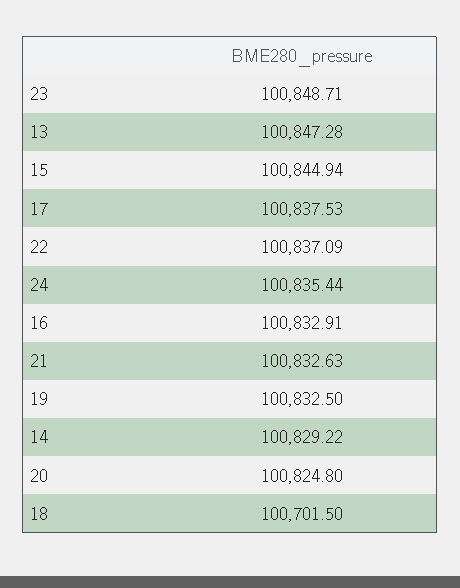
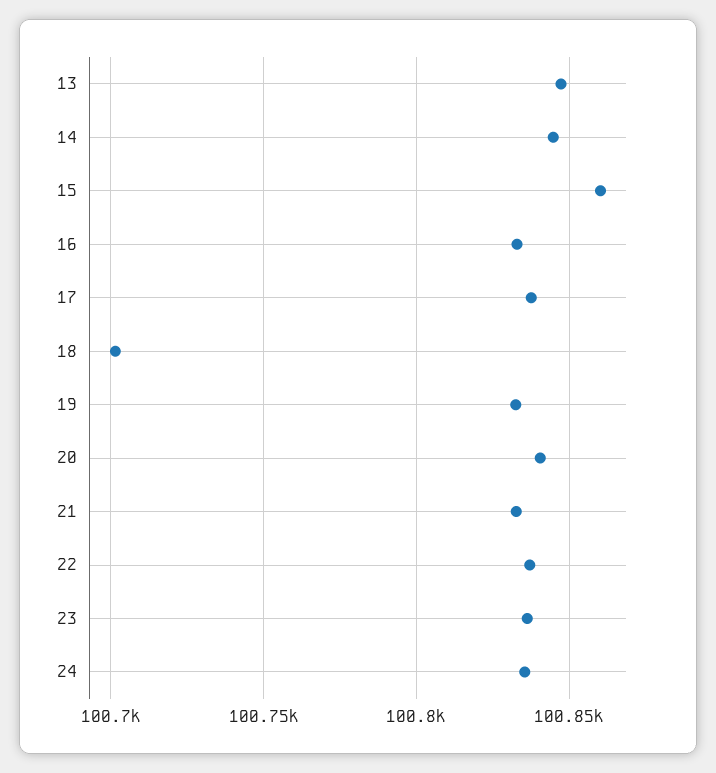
  {
-   "23": 100848.71,
+   "23": 100835,
    "13": 100847.28,
-   "15": 100844.94,
+   "15": 100860,
    "17": 100837.53,
    "22": 100837.09,
    "24": 100835.44,
    "16": 100832.91,
    "21": 100832.63,
    "19": 100832.5,
-   "14": 100829.22,
+   "14": 100845,
-   "20": 100824.8,
+   "20": 100840,
    "18": 100701.5
  }

